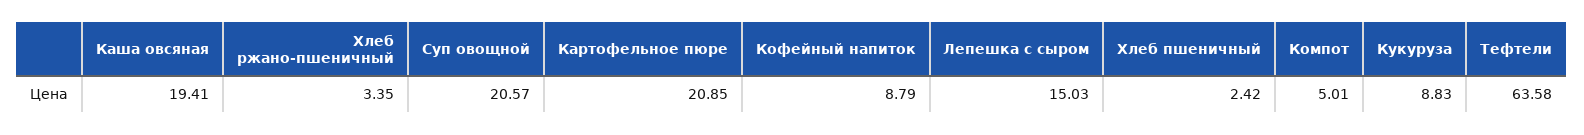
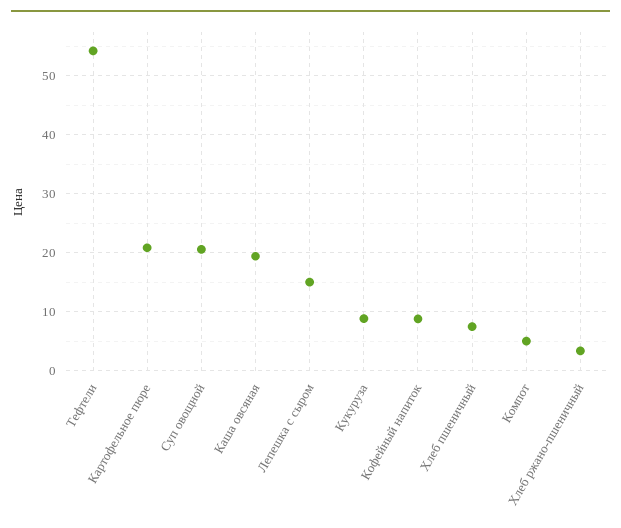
  {
    "Каша овсяная": 19.41,
    "Хлеб ржано-пшеничный": 3.35,
    "Суп овощной": 20.57,
    "Картофельное пюре": 20.85,
    "Кофейный напиток": 8.79,
    "Лепешка с сыром": 15.03,
-   "Хлеб пшеничный": 2.42,
+   "Хлеб пшеничный": 8,
    "Компот": 5.01,
    "Кукуруза": 8.83,
-   "Тефтели": 63.58
+   "Тефтели": 54
  }

